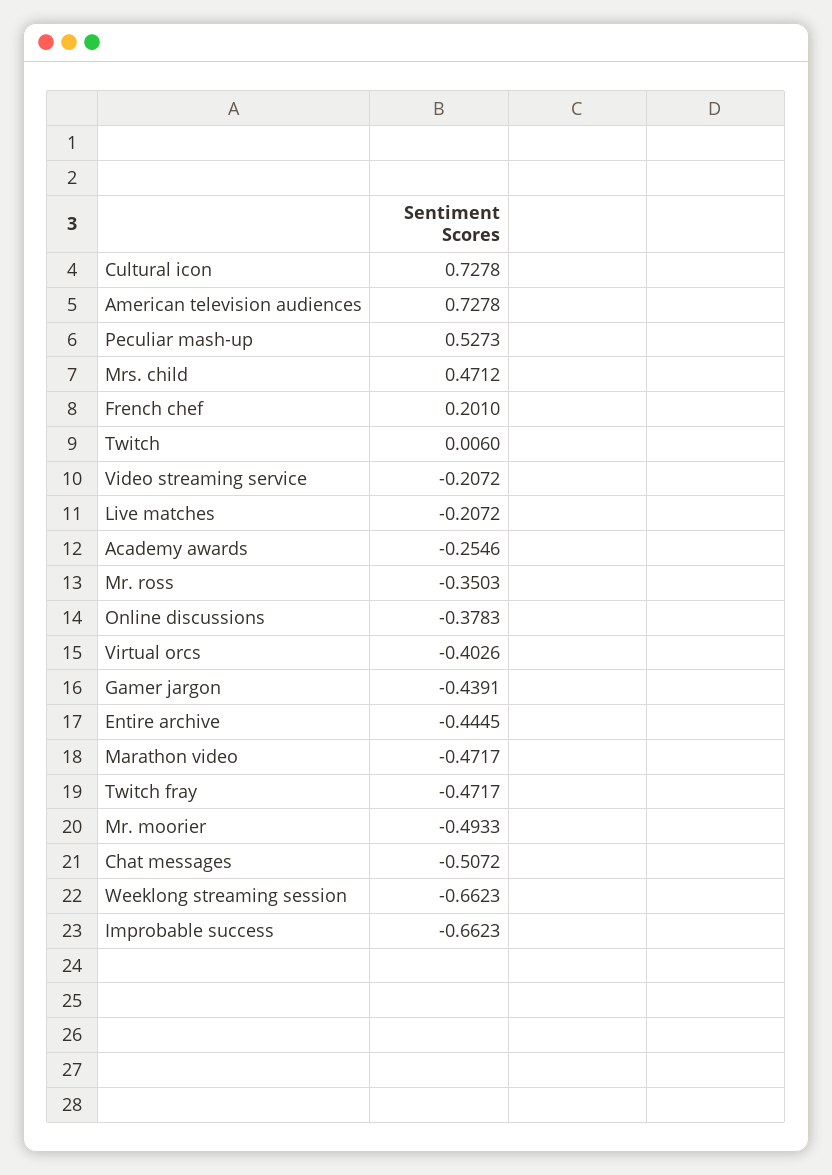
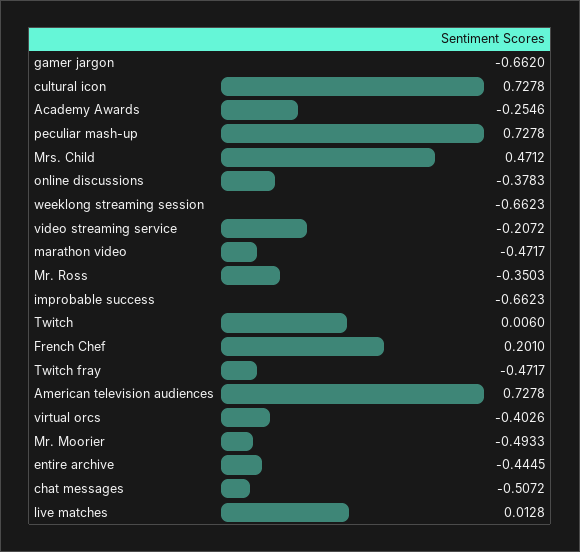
  {
    "Cultural icon": 0.7278,
    "American television audiences": 0.7278,
-   "Peculiar mash-up": 0.5273,
+   "Peculiar mash-up": 0.7278,
    "Mrs. child": 0.4712,
    "French chef": 0.201,
    "Twitch": 0.006,
    "Video streaming service": -0.2072,
-   "Live matches": -0.2072,
+   "Live matches": 0.0128,
    "Academy awards": -0.2546,
    "Mr. ross": -0.3503,
    "Online discussions": -0.3783,
    "Virtual orcs": -0.4026,
-   "Gamer jargon": -0.4391,
+   "Gamer jargon": -0.662,
    "Entire archive": -0.4445,
    "Marathon video": -0.4717,
    "Twitch fray": -0.4717,
    "Mr. moorier": -0.4933,
    "Chat messages": -0.5072,
    "Weeklong streaming session": -0.6623,
    "Improbable success": -0.6623
  }

